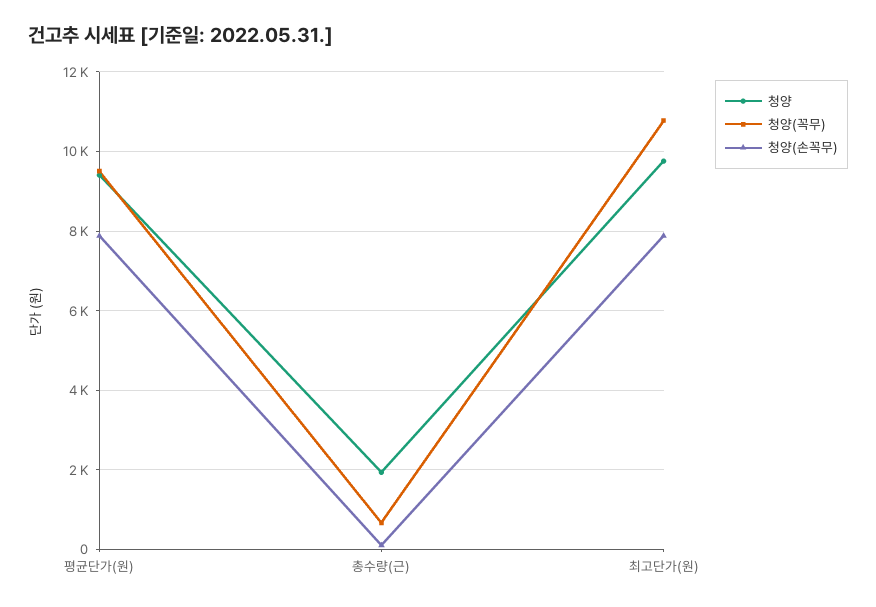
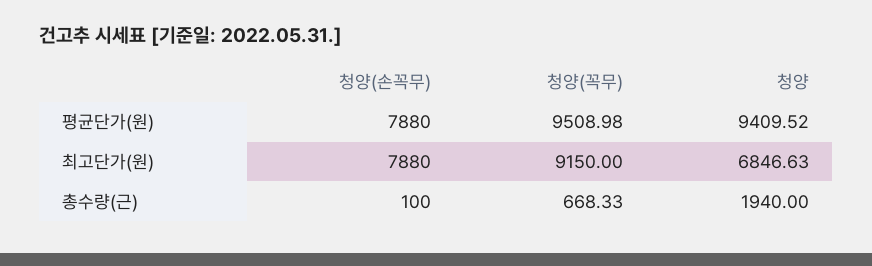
  {
    "청양": {
      "평균단가(원)": 9409.52,
      "총수량(근)": 1940,
-     "최고단가(원)": 9800
+     "최고단가(원)": 6846.63
    },
    "청양(꼭무)": {
      "평균단가(원)": 9508.98,
      "총수량(근)": 668.33,
-     "최고단가(원)": 10800
+     "최고단가(원)": 9150
    },
    "청양(손꼭무)": {
      "평균단가(원)": 7880,
      "총수량(근)": 100,
      "최고단가(원)": 7880
    }
  }

